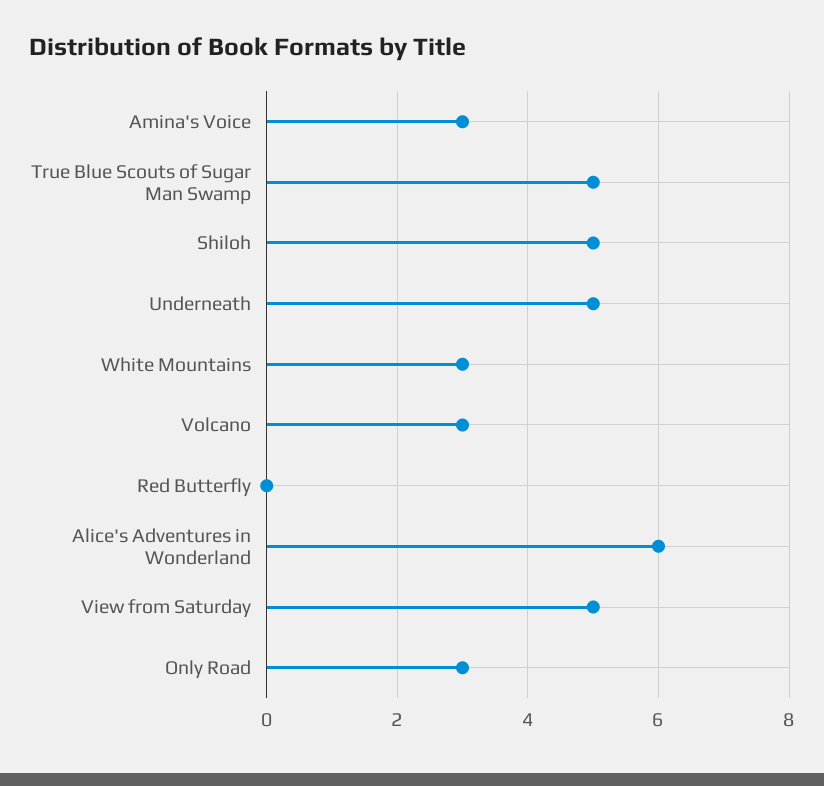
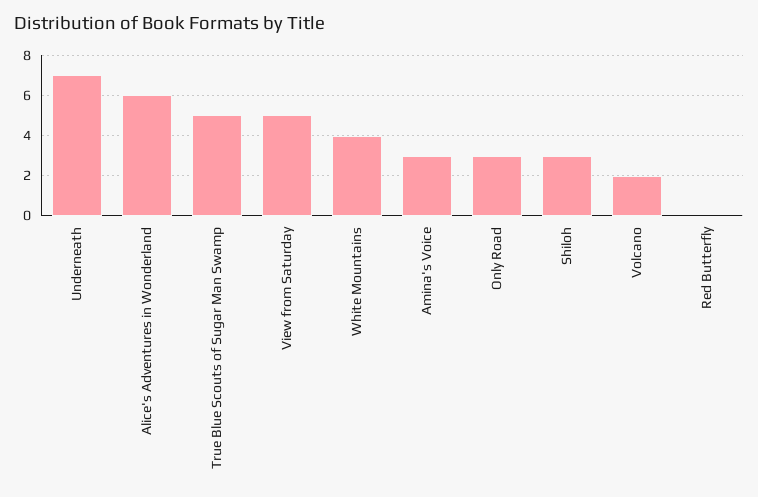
  {
    "Amina's Voice": 3,
    "True Blue Scouts of Sugar Man Swamp": 5,
-   "Shiloh": 5,
+   "Shiloh": 3,
-   "Underneath": 5,
+   "Underneath": 7,
-   "White Mountains": 3,
+   "White Mountains": 4,
-   "Volcano": 3,
+   "Volcano": 2,
    "Red Butterfly": 0,
    "Alice's Adventures in Wonderland": 6,
    "View from Saturday": 5,
    "Only Road": 3
  }

